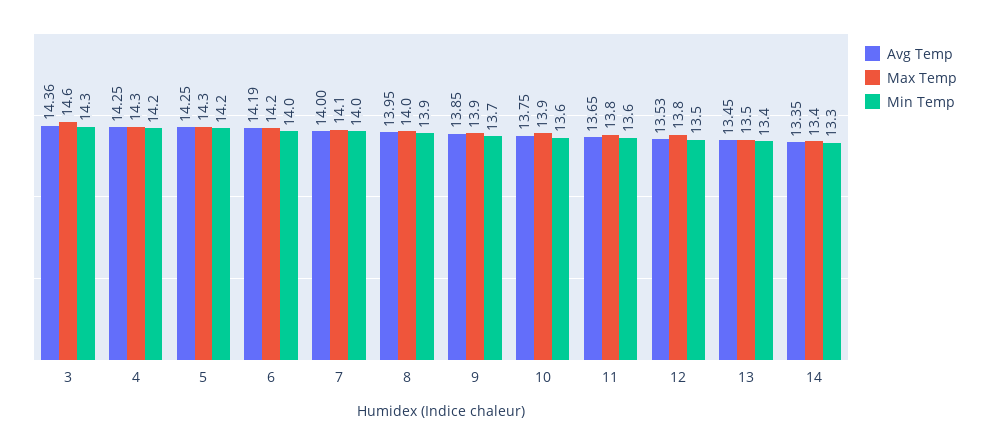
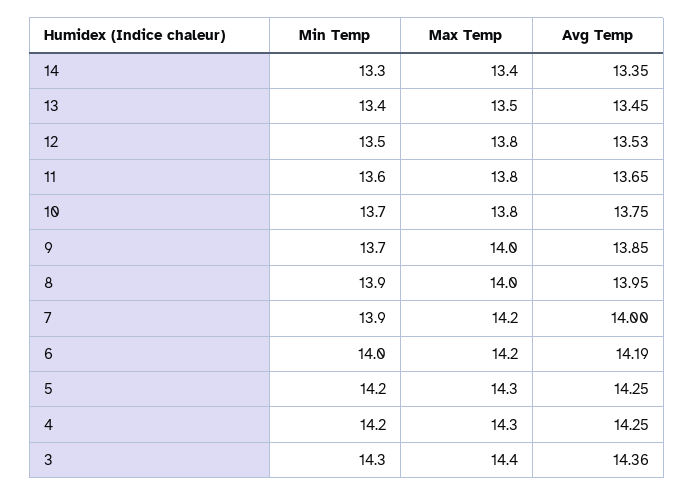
  {
    "Avg Temp": {
      "3": 14.36,
      "4": 14.25,
      "5": 14.25,
      "6": 14.19,
      "7": 14,
      "8": 13.95,
      "9": 13.85,
      "10": 13.75,
      "11": 13.65,
      "12": 13.53,
      "13": 13.45,
      "14": 13.35
    },
    "Max Temp": {
-     "3": 14.6,
+     "3": 14.4,
      "4": 14.3,
      "5": 14.3,
      "6": 14.2,
-     "7": 14.1,
+     "7": 14.2,
      "8": 14,
-     "9": 13.9,
+     "9": 14,
-     "10": 13.9,
+     "10": 13.8,
      "11": 13.8,
      "12": 13.8,
      "13": 13.5,
      "14": 13.4
    },
    "Min Temp": {
      "3": 14.3,
      "4": 14.2,
      "5": 14.2,
      "6": 14,
-     "7": 14,
+     "7": 13.9,
      "8": 13.9,
      "9": 13.7,
-     "10": 13.6,
+     "10": 13.7,
      "11": 13.6,
      "12": 13.5,
      "13": 13.4,
      "14": 13.3
    }
  }

